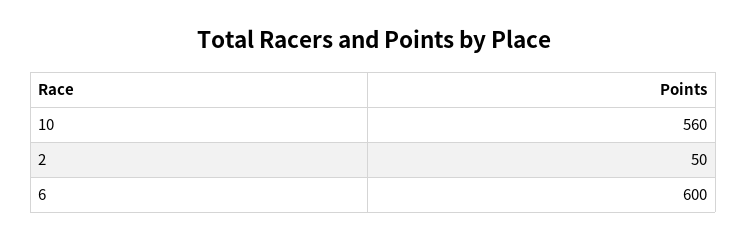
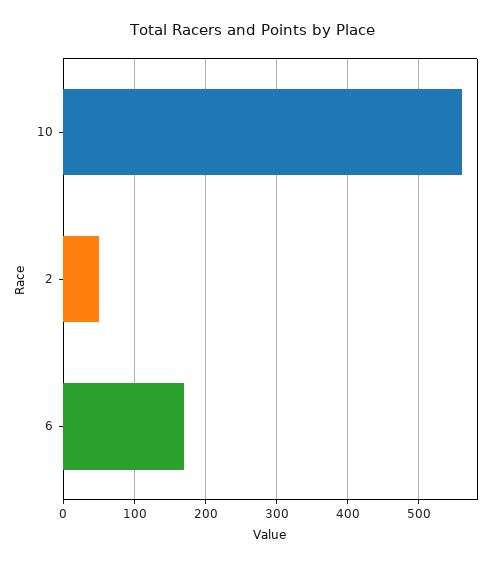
  {
    "10": 560,
    "2": 50,
-   "6": 600
+   "6": 170
  }

